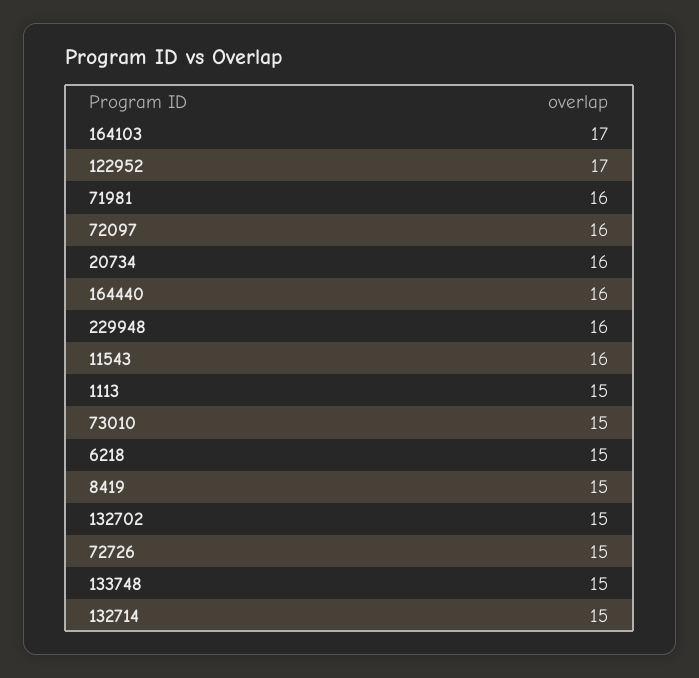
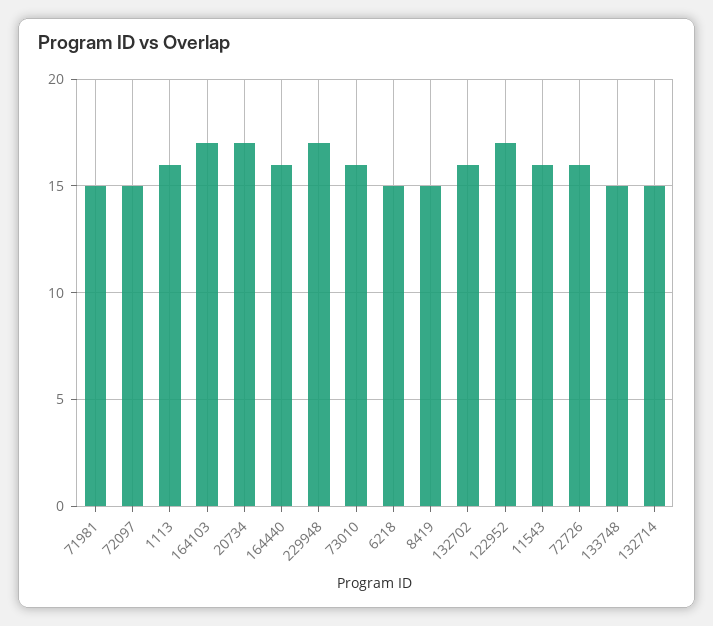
  {
    "164103": 17,
    "122952": 17,
-   "71981": 16,
+   "71981": 15,
-   "72097": 16,
+   "72097": 15,
-   "20734": 16,
+   "20734": 17,
    "164440": 16,
-   "229948": 16,
+   "229948": 17,
    "11543": 16,
-   "1113": 15,
+   "1113": 16,
-   "73010": 15,
+   "73010": 16,
    "6218": 15,
    "8419": 15,
-   "132702": 15,
+   "132702": 16,
-   "72726": 15,
+   "72726": 16,
    "133748": 15,
    "132714": 15
  }

